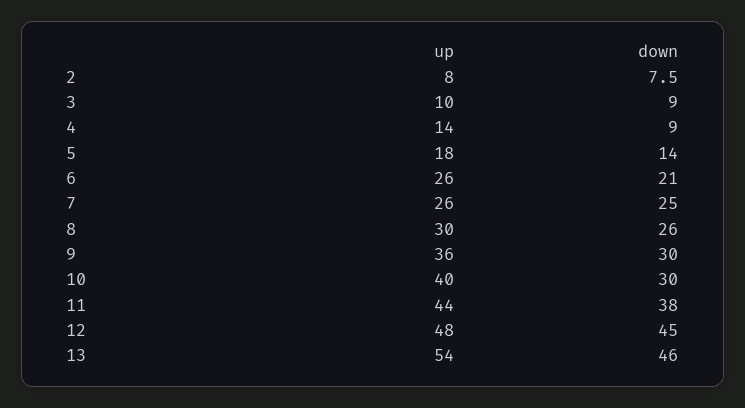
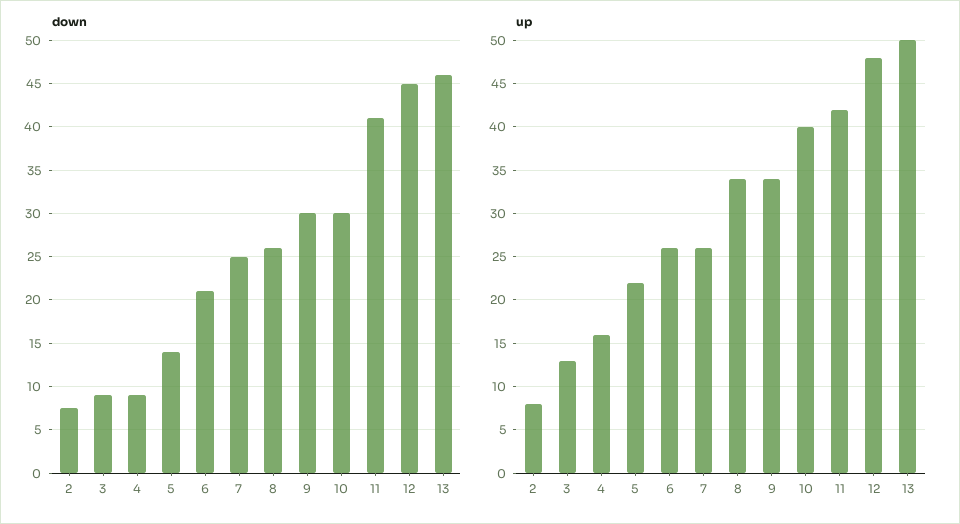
  {
    "up": {
      "2": 8,
-     "3": 10,
+     "3": 13,
-     "4": 14,
+     "4": 16,
-     "5": 18,
+     "5": 22,
      "6": 26,
      "7": 26,
-     "8": 30,
+     "8": 34,
-     "9": 36,
+     "9": 34,
      "10": 40,
-     "11": 44,
+     "11": 42,
      "12": 48,
-     "13": 54
+     "13": 50
    },
    "down": {
      "2": 7.5,
      "3": 9,
      "4": 9,
      "5": 14,
      "6": 21,
      "7": 25,
      "8": 26,
      "9": 30,
      "10": 30,
-     "11": 38,
+     "11": 41,
      "12": 45,
      "13": 46
    }
  }

